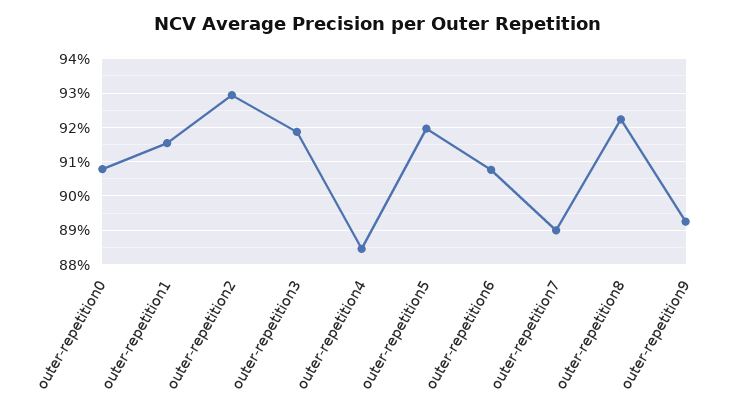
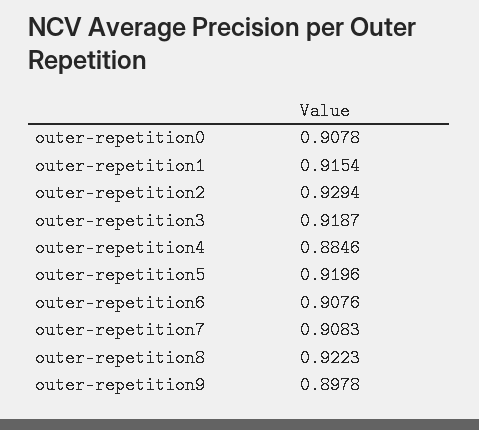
  {
    "outer-repetition0": 0.9078,
    "outer-repetition1": 0.9154,
    "outer-repetition2": 0.9294,
    "outer-repetition3": 0.9187,
    "outer-repetition4": 0.8846,
    "outer-repetition5": 0.9196,
    "outer-repetition6": 0.9076,
-   "outer-repetition7": 0.89,
+   "outer-repetition7": 0.9083,
    "outer-repetition8": 0.9223,
-   "outer-repetition9": 0.892
+   "outer-repetition9": 0.8978
  }

